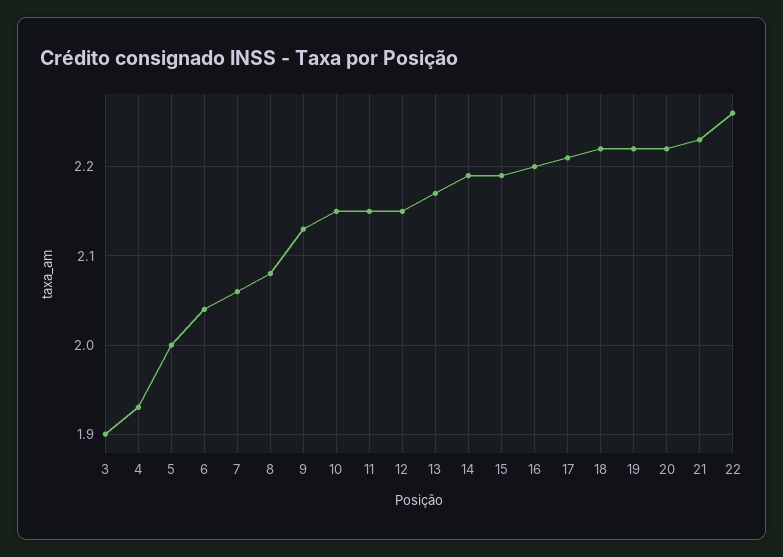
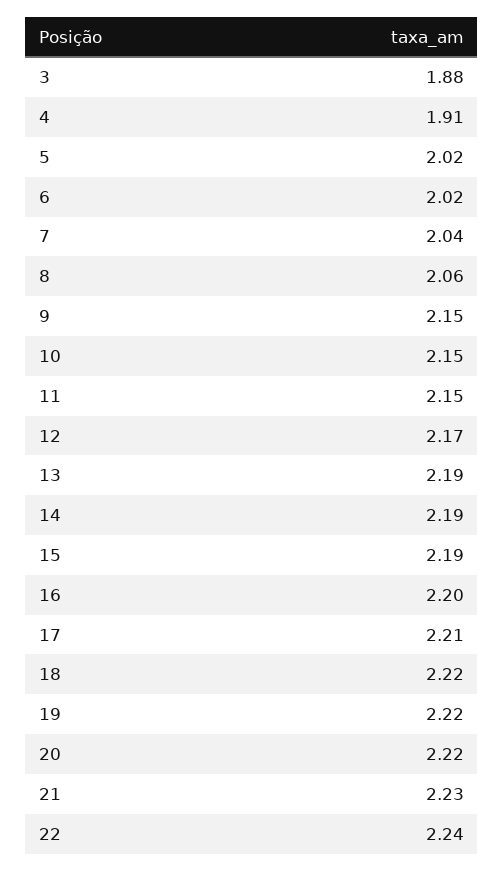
  {
-   "3": 1.9,
+   "3": 1.88,
-   "4": 1.93,
+   "4": 1.91,
-   "5": 2,
+   "5": 2.02,
-   "6": 2.04,
+   "6": 2.02,
-   "7": 2.06,
+   "7": 2.04,
-   "8": 2.08,
+   "8": 2.06,
-   "9": 2.13,
+   "9": 2.15,
    "10": 2.15,
    "11": 2.15,
-   "12": 2.15,
+   "12": 2.17,
-   "13": 2.17,
+   "13": 2.19,
    "14": 2.19,
    "15": 2.19,
    "16": 2.2,
    "17": 2.21,
    "18": 2.22,
    "19": 2.22,
    "20": 2.22,
    "21": 2.23,
-   "22": 2.26
+   "22": 2.24
  }

